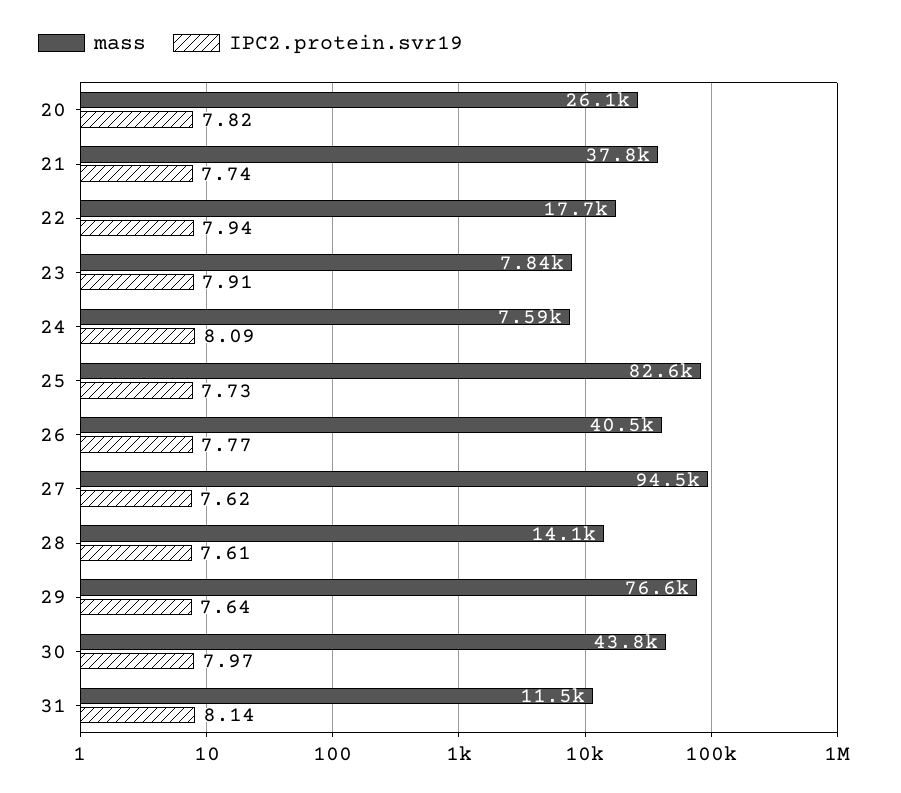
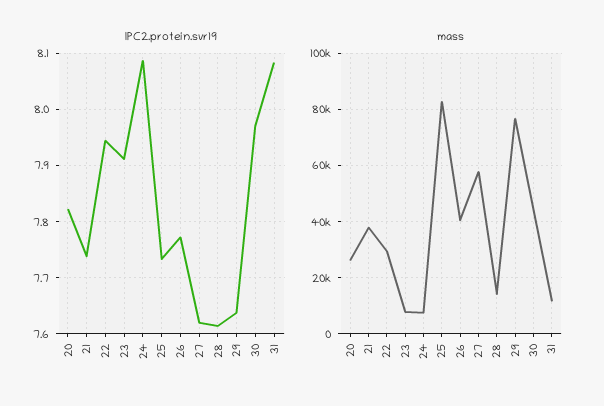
  {
    "mass": {
      "20": 26100,
      "21": 37800,
-     "22": 17700,
+     "22": 30000,
      "23": 7840,
      "24": 7590,
      "25": 82600,
      "26": 40500,
-     "27": 94500,
+     "27": 57500,
      "28": 14100,
      "29": 76600,
      "30": 43800,
      "31": 11500
    },
    "IPC2.protein.svr19": {
      "20": 7.82,
      "21": 7.74,
      "22": 7.94,
      "23": 7.91,
      "24": 8.09,
      "25": 7.73,
      "26": 7.77,
      "27": 7.62,
      "28": 7.61,
      "29": 7.64,
      "30": 7.97,
-     "31": 8.14
+     "31": 8.08
    }
  }

